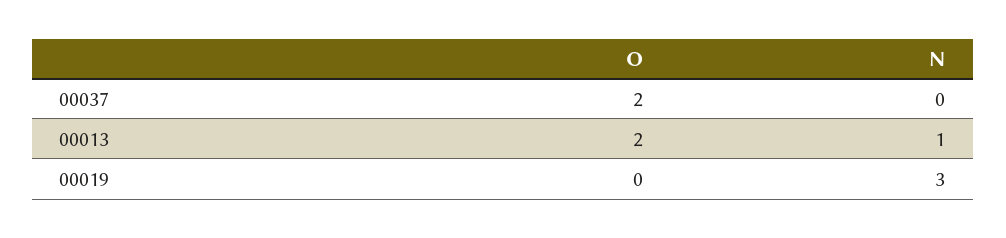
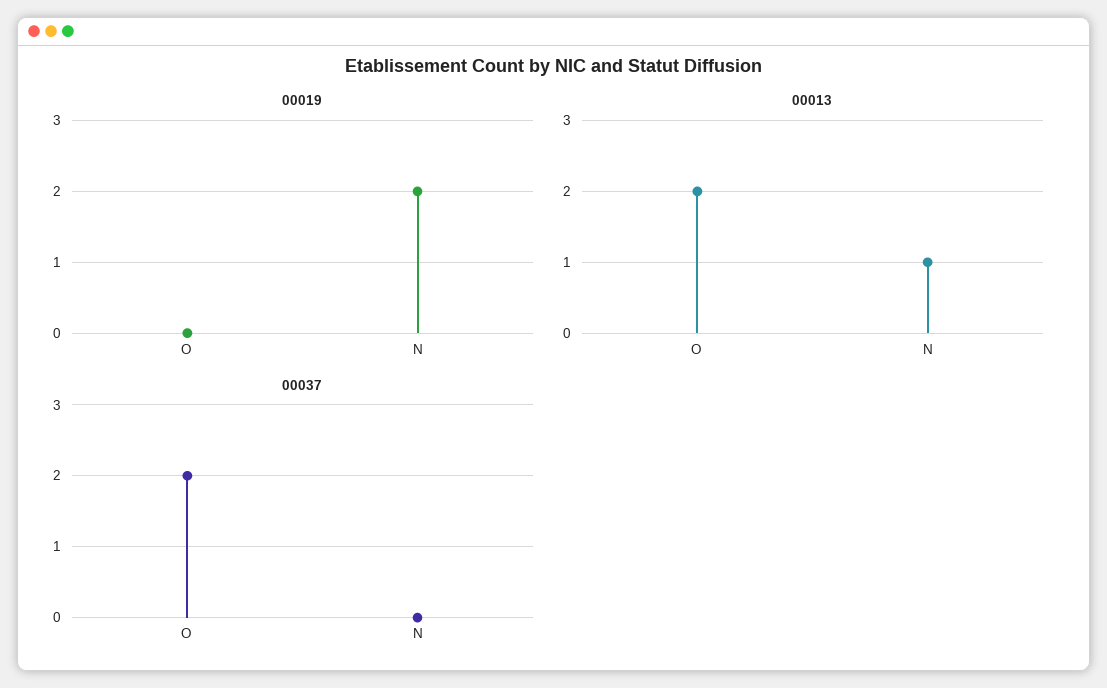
  {
    "00037": {
      "O": 2,
      "N": 0
    },
    "00013": {
      "O": 2,
      "N": 1
    },
    "00019": {
      "O": 0,
-     "N": 3
+     "N": 2
    }
  }

